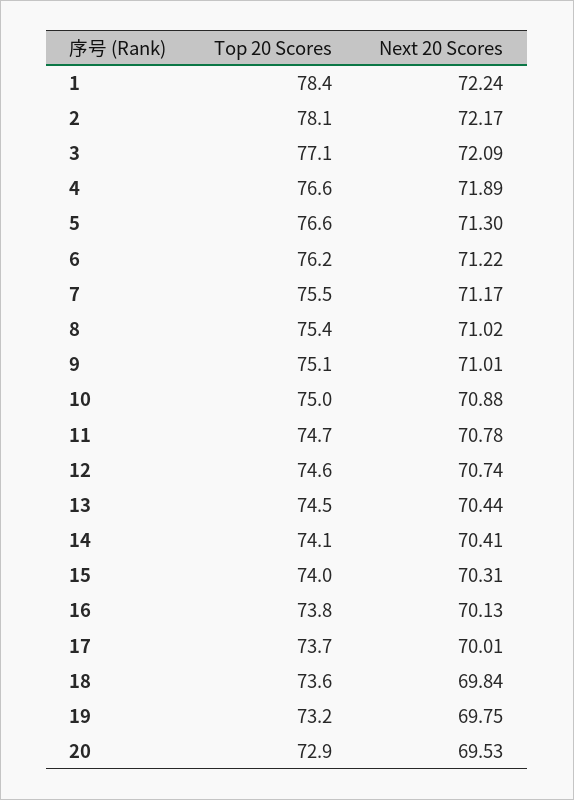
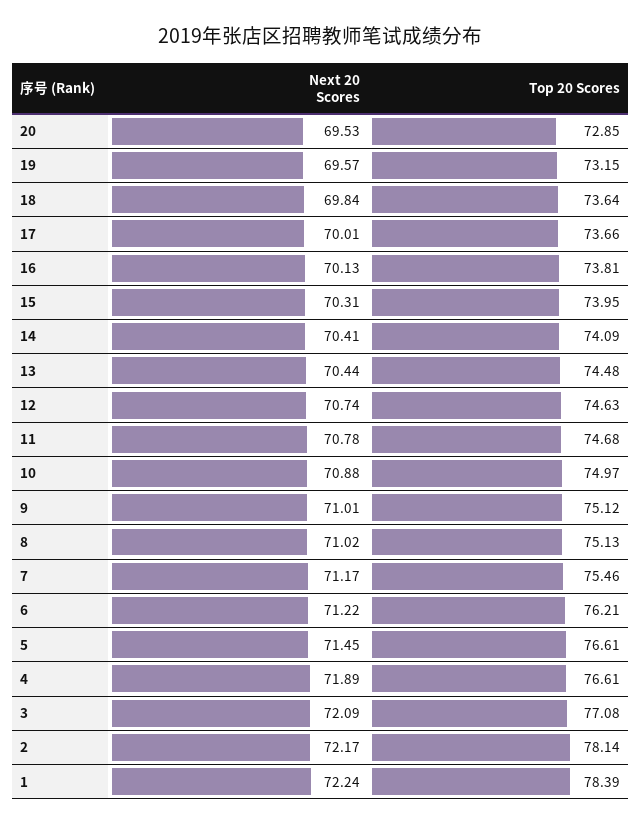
  {
    "Top 20 Scores": {
      "1": 78.39,
      "2": 78.14,
      "3": 77.08,
      "4": 76.61,
      "5": 76.61,
      "6": 76.21,
      "7": 75.46,
-     "8": 75.4,
+     "8": 75.13,
      "9": 75.12,
      "10": 74.97,
      "11": 74.68,
      "12": 74.63,
      "13": 74.48,
      "14": 74.09,
      "15": 73.95,
      "16": 73.81,
      "17": 73.66,
      "18": 73.64,
      "19": 73.15,
      "20": 72.85
    },
    "Next 20 Scores": {
      "1": 72.24,
      "2": 72.17,
      "3": 72.09,
      "4": 71.89,
-     "5": 71.3,
+     "5": 71.45,
      "6": 71.22,
      "7": 71.17,
      "8": 71.02,
      "9": 71.01,
      "10": 70.88,
      "11": 70.78,
      "12": 70.74,
      "13": 70.44,
      "14": 70.41,
      "15": 70.31,
      "16": 70.13,
      "17": 70.01,
      "18": 69.84,
-     "19": 69.75,
+     "19": 69.57,
      "20": 69.53
    }
  }

